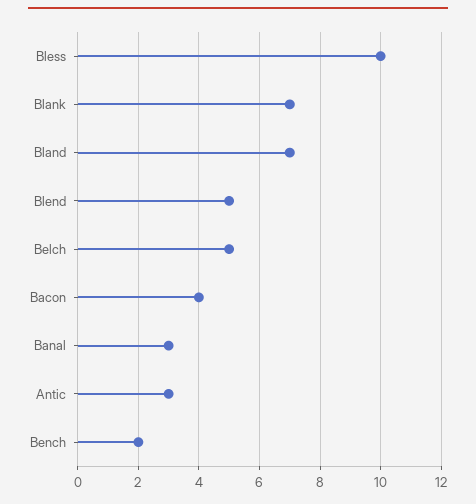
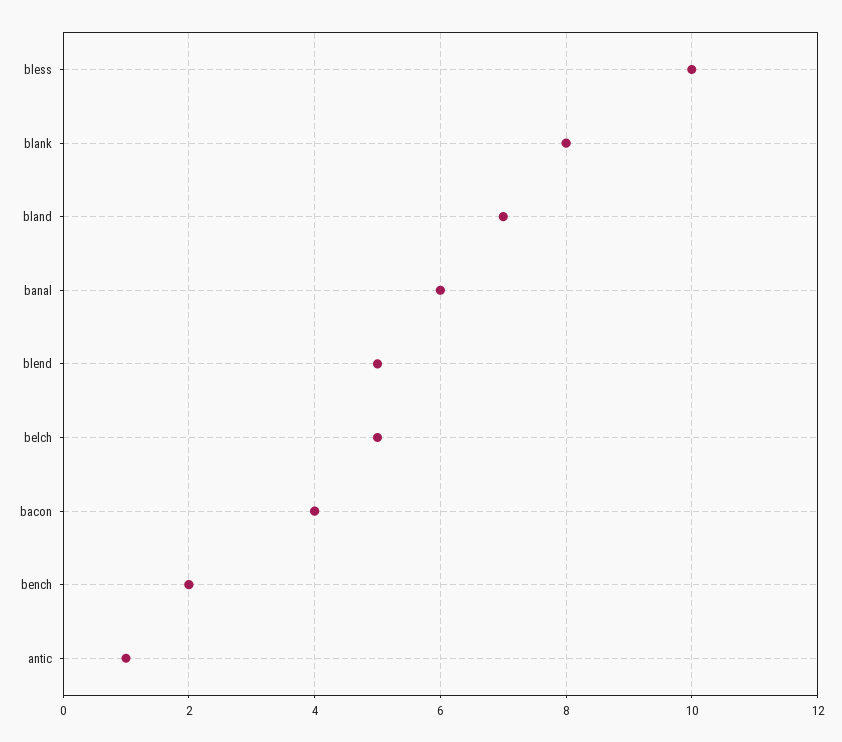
  {
    "Bless": 10,
-   "Blank": 7,
+   "Blank": 8,
    "Bland": 7,
    "Blend": 5,
    "Belch": 5,
    "Bacon": 4,
-   "Banal": 3,
+   "Banal": 6,
-   "Antic": 3,
+   "Antic": 1,
    "Bench": 2
  }

